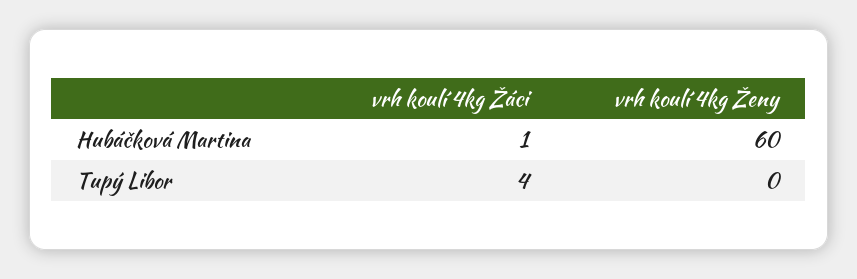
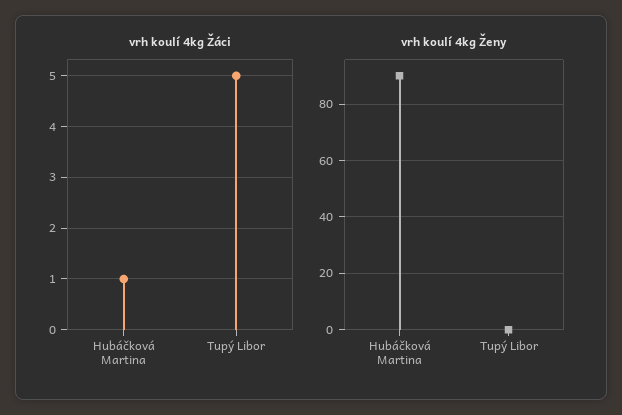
  {
    "vrh koulí 4kg Žáci": {
      "Hubáčková Martina": 1,
-     "Tupý Libor": 4
+     "Tupý Libor": 5
    },
    "vrh koulí 4kg Ženy": {
-     "Hubáčková Martina": 60,
+     "Hubáčková Martina": 90,
      "Tupý Libor": 0
    }
  }

